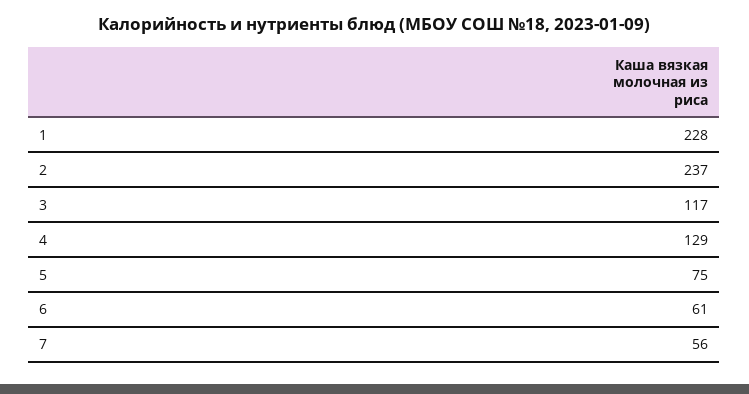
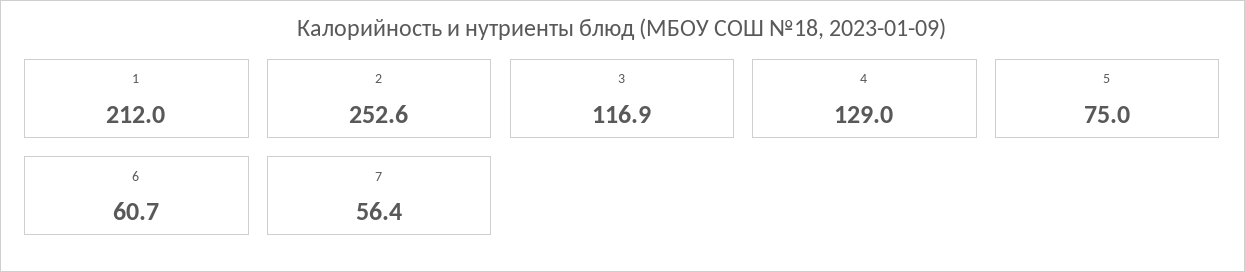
  {
-   "1": 228,
+   "1": 212,
-   "2": 237,
+   "2": 252.6,
    "3": 116.9,
    "4": 129,
    "5": 75,
    "6": 60.7,
    "7": 56.4
  }

